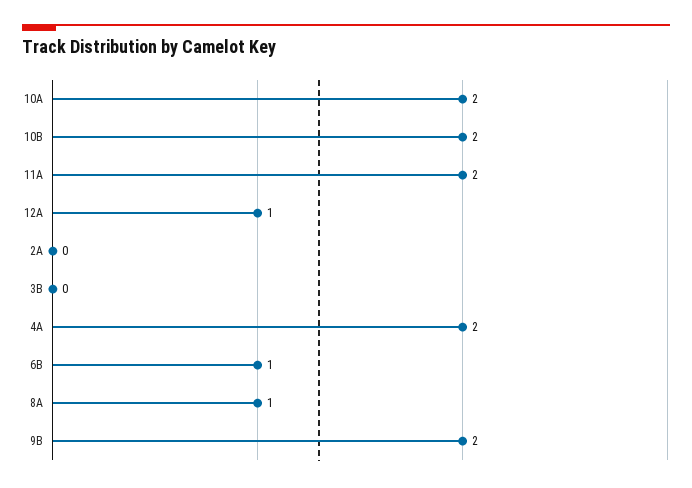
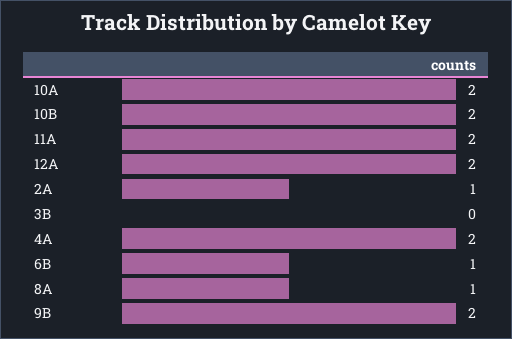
  {
    "10A": 2,
    "10B": 2,
    "11A": 2,
-   "12A": 1,
+   "12A": 2,
-   "2A": 0,
+   "2A": 1,
    "3B": 0,
    "4A": 2,
    "6B": 1,
    "8A": 1,
    "9B": 2
  }

